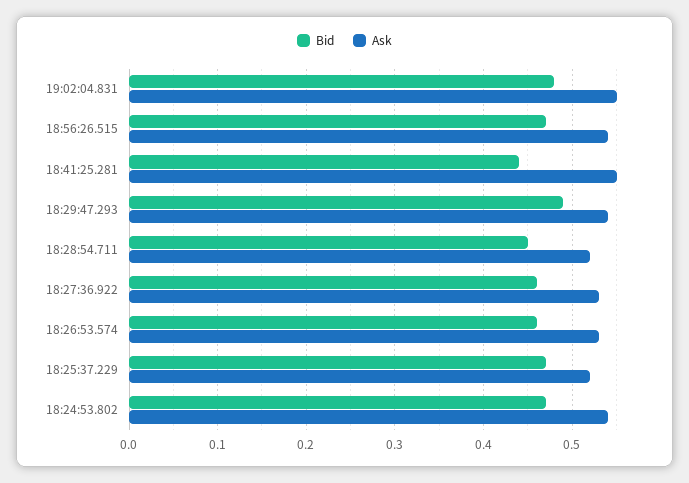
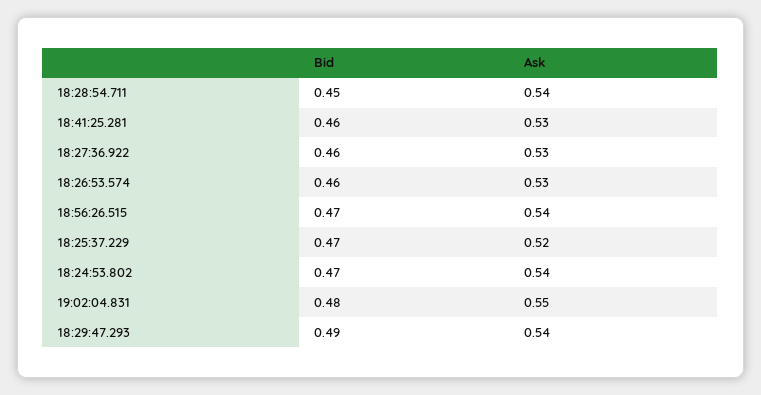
  {
    "Bid": {
      "19:02:04.831": 0.48,
      "18:56:26.515": 0.47,
-     "18:41:25.281": 0.44,
+     "18:41:25.281": 0.46,
      "18:29:47.293": 0.49,
      "18:28:54.711": 0.45,
      "18:27:36.922": 0.46,
      "18:26:53.574": 0.46,
      "18:25:37.229": 0.47,
      "18:24:53.802": 0.47
    },
    "Ask": {
      "19:02:04.831": 0.55,
      "18:56:26.515": 0.54,
-     "18:41:25.281": 0.55,
+     "18:41:25.281": 0.53,
      "18:29:47.293": 0.54,
-     "18:28:54.711": 0.52,
+     "18:28:54.711": 0.54,
      "18:27:36.922": 0.53,
      "18:26:53.574": 0.53,
      "18:25:37.229": 0.52,
      "18:24:53.802": 0.54
    }
  }

